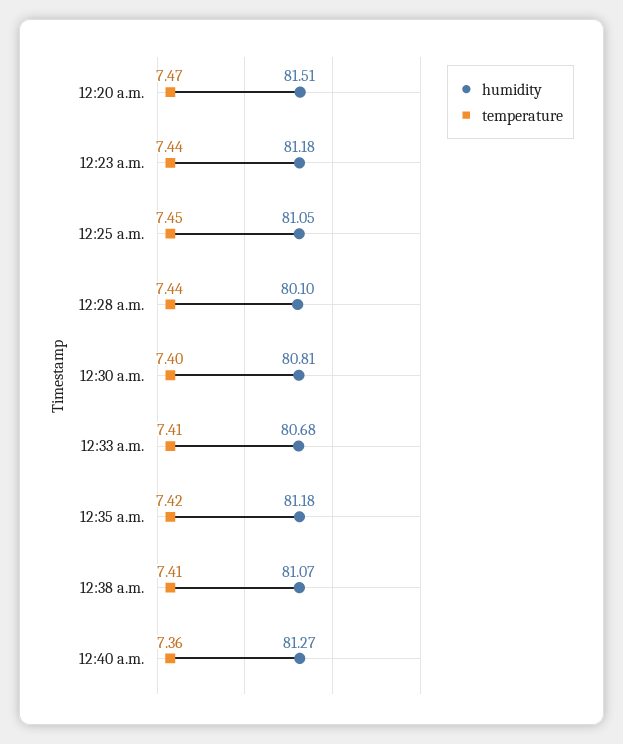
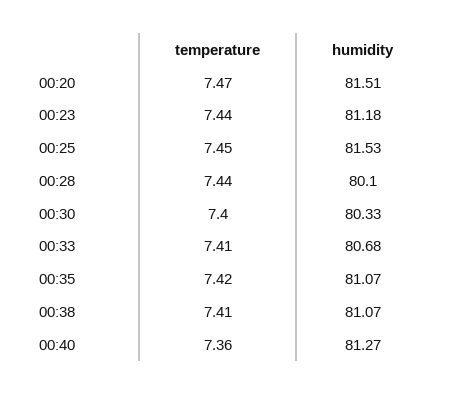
  {
    "humidity": {
      "12:20 a.m.": 81.51,
      "12:23 a.m.": 81.18,
-     "12:25 a.m.": 81.05,
+     "12:25 a.m.": 81.53,
      "12:28 a.m.": 80.1,
-     "12:30 a.m.": 80.81,
+     "12:30 a.m.": 80.33,
      "12:33 a.m.": 80.68,
-     "12:35 a.m.": 81.18,
+     "12:35 a.m.": 81.07,
      "12:38 a.m.": 81.07,
      "12:40 a.m.": 81.27
    },
    "temperature": {
      "12:20 a.m.": 7.47,
      "12:23 a.m.": 7.44,
      "12:25 a.m.": 7.45,
      "12:28 a.m.": 7.44,
      "12:30 a.m.": 7.4,
      "12:33 a.m.": 7.41,
      "12:35 a.m.": 7.42,
      "12:38 a.m.": 7.41,
      "12:40 a.m.": 7.36
    }
  }

